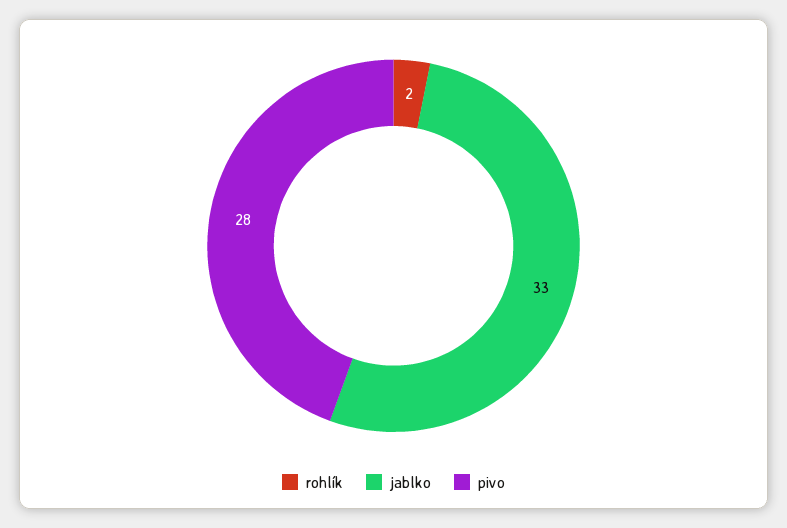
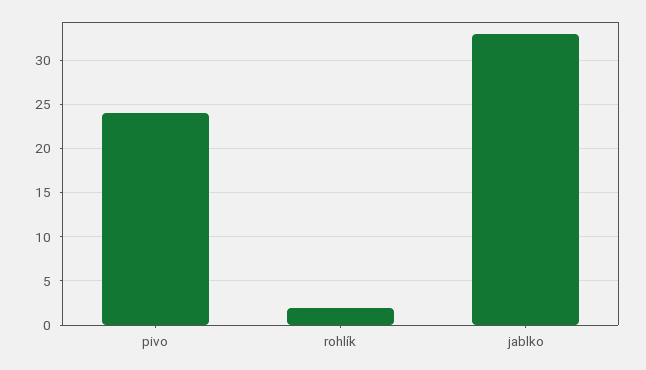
  {
    "rohlík": 2,
    "jablko": 33,
-   "pivo": 28
+   "pivo": 24
  }

